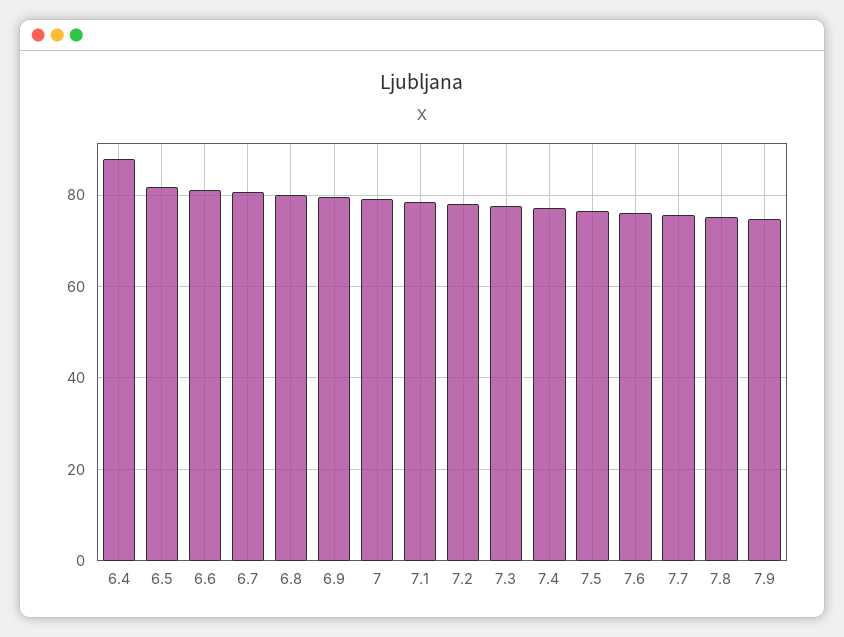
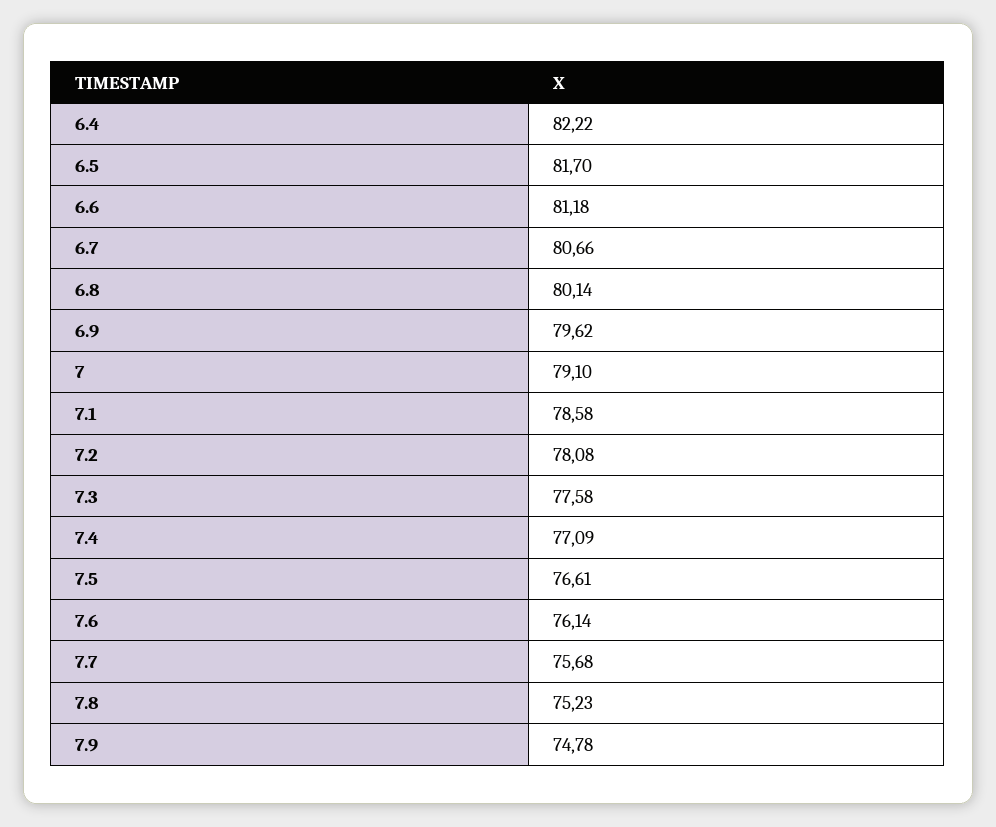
  {
-   "6.4": 88,
+   "6.4": 82.22,
    "6.5": 81.7,
    "6.6": 81.18,
    "6.7": 80.66,
    "6.8": 80.14,
    "6.9": 79.62,
    "7": 79.1,
    "7.1": 78.58,
    "7.2": 78.08,
    "7.3": 77.58,
    "7.4": 77.09,
    "7.5": 76.61,
    "7.6": 76.14,
    "7.7": 75.68,
    "7.8": 75.23,
    "7.9": 74.78
  }

